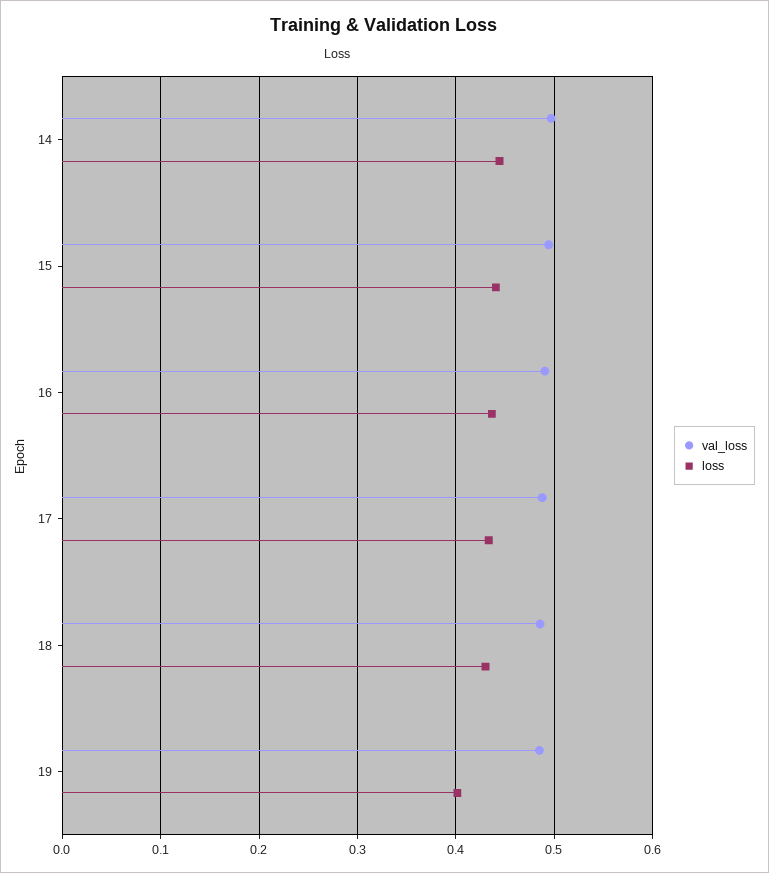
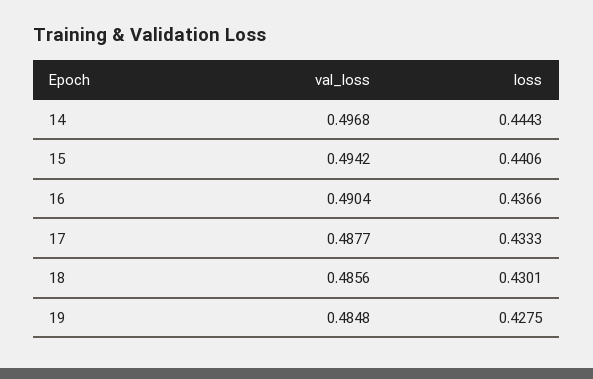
  {
    "val_loss": {
      "14": 0.4968,
      "15": 0.4942,
      "16": 0.4904,
      "17": 0.4877,
      "18": 0.4856,
      "19": 0.4848
    },
    "loss": {
      "14": 0.4443,
      "15": 0.4406,
      "16": 0.4366,
      "17": 0.4333,
      "18": 0.4301,
-     "19": 0.4
+     "19": 0.4275
    }
  }

